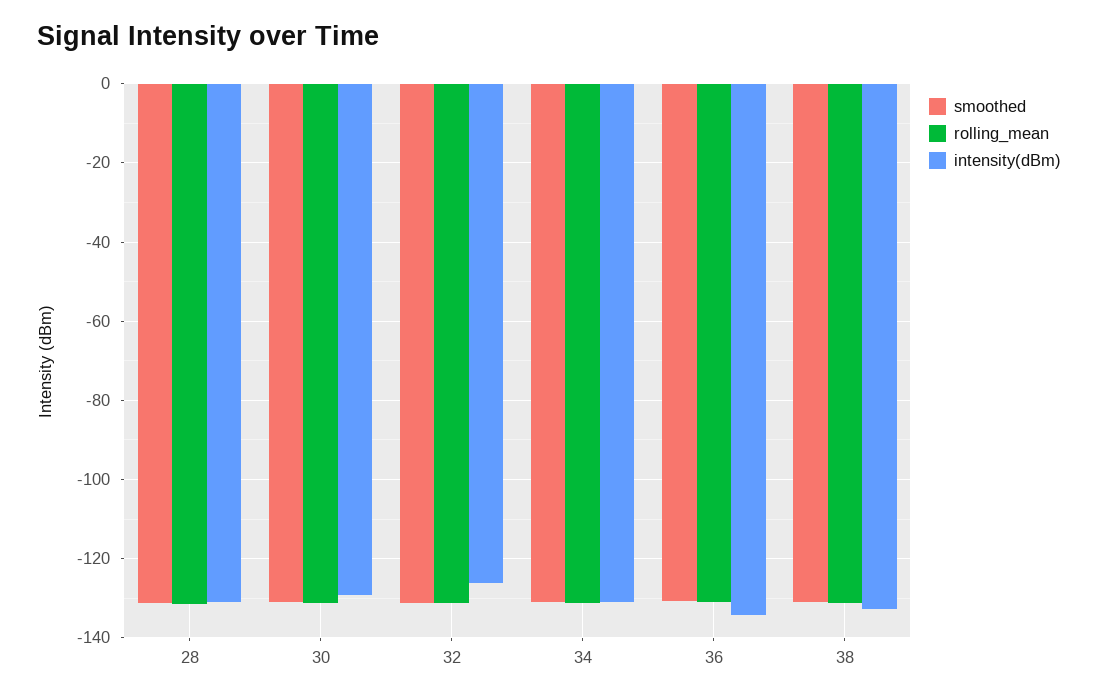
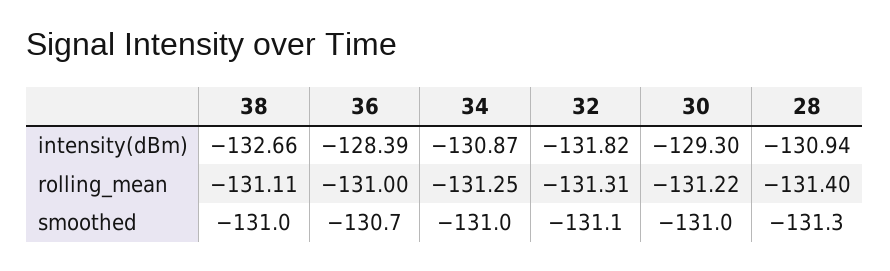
  {
    "smoothed": {
      "28": -131.3,
      "30": -131,
      "32": -131.1,
      "34": -131,
      "36": -130.7,
      "38": -131
    },
    "rolling_mean": {
      "28": -131.4,
      "30": -131.22,
      "32": -131.31,
      "34": -131.25,
      "36": -131,
      "38": -131.11
    },
    "intensity(dBm)": {
      "28": -130.94,
      "30": -129.3,
-     "32": -126,
+     "32": -131.82,
      "34": -130.87,
-     "36": -134,
+     "36": -128.39,
      "38": -132.66
    }
  }

